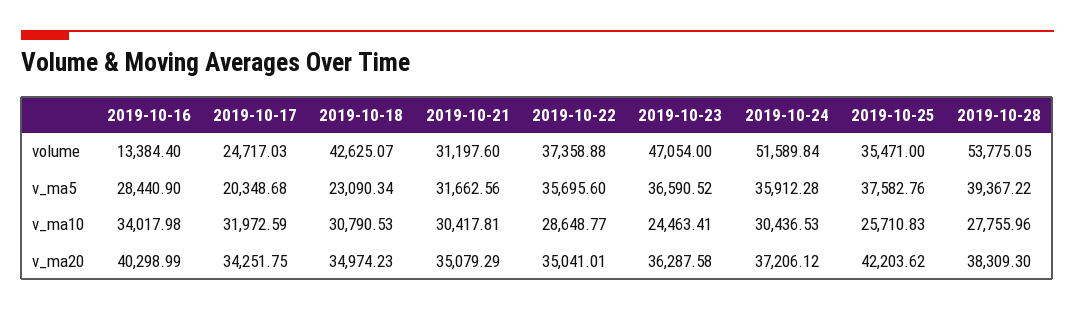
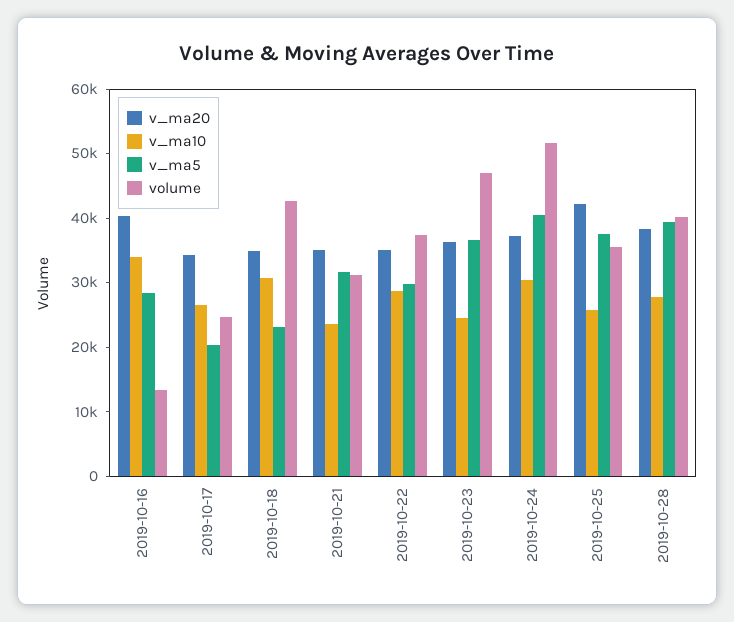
  {
    "volume": {
      "2019-10-16": 13384.4,
      "2019-10-17": 24717.03,
      "2019-10-18": 42625.07,
      "2019-10-21": 31197.6,
      "2019-10-22": 37358.88,
      "2019-10-23": 47054,
      "2019-10-24": 51589.84,
      "2019-10-25": 35471,
-     "2019-10-28": 53775.05
+     "2019-10-28": 40000
    },
    "v_ma5": {
      "2019-10-16": 28440.9,
      "2019-10-17": 20348.68,
      "2019-10-18": 23090.34,
      "2019-10-21": 31662.56,
-     "2019-10-22": 35695.6,
+     "2019-10-22": 30000,
      "2019-10-23": 36590.52,
-     "2019-10-24": 35912.28,
+     "2019-10-24": 40000,
      "2019-10-25": 37582.76,
      "2019-10-28": 39367.22
    },
    "v_ma10": {
      "2019-10-16": 34017.98,
-     "2019-10-17": 31972.59,
+     "2019-10-17": 26000,
      "2019-10-18": 30790.53,
-     "2019-10-21": 30417.81,
+     "2019-10-21": 24000,
      "2019-10-22": 28648.77,
      "2019-10-23": 24463.41,
      "2019-10-24": 30436.53,
      "2019-10-25": 25710.83,
      "2019-10-28": 27755.96
    },
    "v_ma20": {
      "2019-10-16": 40298.99,
      "2019-10-17": 34251.75,
      "2019-10-18": 34974.23,
      "2019-10-21": 35079.29,
      "2019-10-22": 35041.01,
      "2019-10-23": 36287.58,
      "2019-10-24": 37206.12,
      "2019-10-25": 42203.62,
      "2019-10-28": 38309.3
    }
  }

